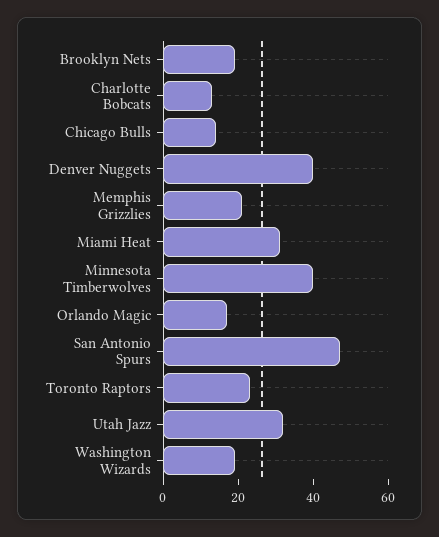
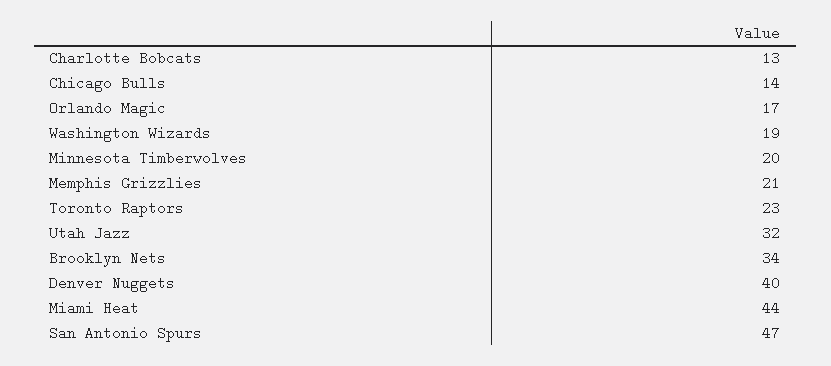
  {
-   "Brooklyn Nets": 20,
+   "Brooklyn Nets": 34,
    "Charlotte Bobcats": 13,
    "Chicago Bulls": 14,
    "Denver Nuggets": 40,
    "Memphis Grizzlies": 21,
-   "Miami Heat": 30,
+   "Miami Heat": 44,
-   "Minnesota Timberwolves": 40,
+   "Minnesota Timberwolves": 20,
    "Orlando Magic": 17,
    "San Antonio Spurs": 47,
    "Toronto Raptors": 23,
    "Utah Jazz": 32,
    "Washington Wizards": 19
  }

